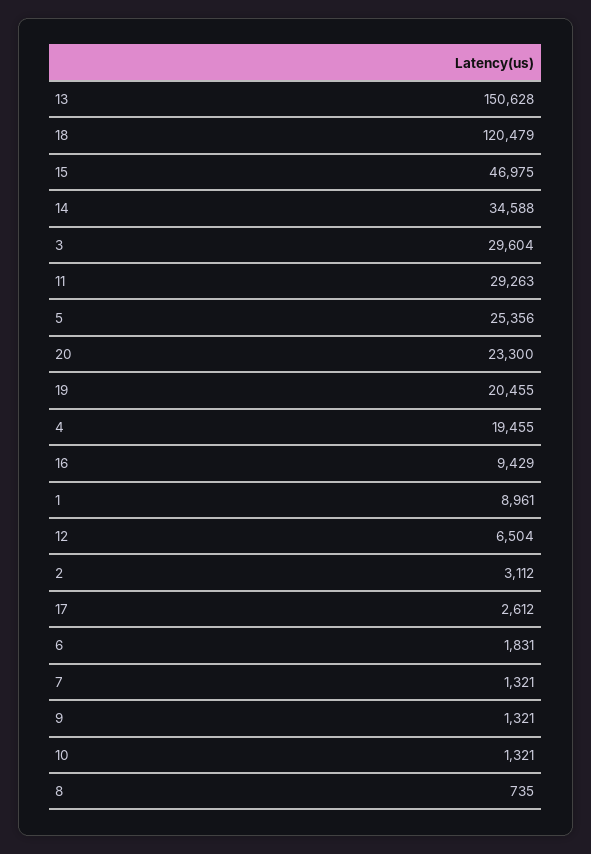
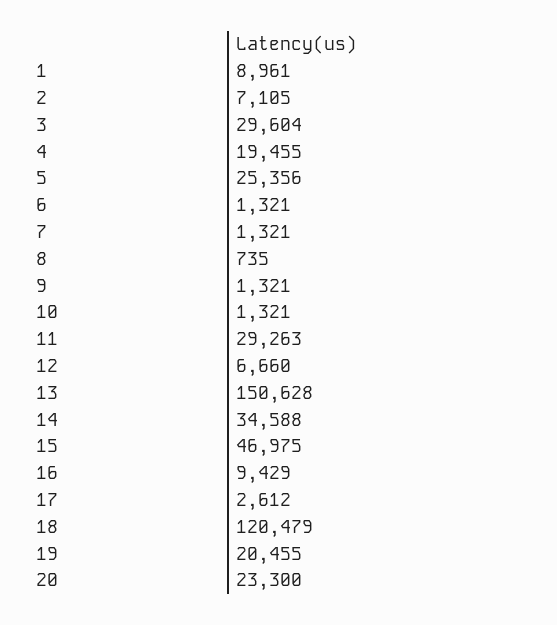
  {
    "13": 150628,
    "18": 120479,
    "15": 46975,
    "14": 34588,
    "3": 29604,
    "11": 29263,
    "5": 25356,
    "20": 23300,
    "19": 20455,
    "4": 19455,
    "16": 9429,
    "1": 8961,
-   "12": 6504,
+   "12": 6660,
-   "2": 3112,
+   "2": 7105,
    "17": 2612,
-   "6": 1831,
+   "6": 1321,
    "7": 1321,
    "9": 1321,
    "10": 1321,
    "8": 735
  }

